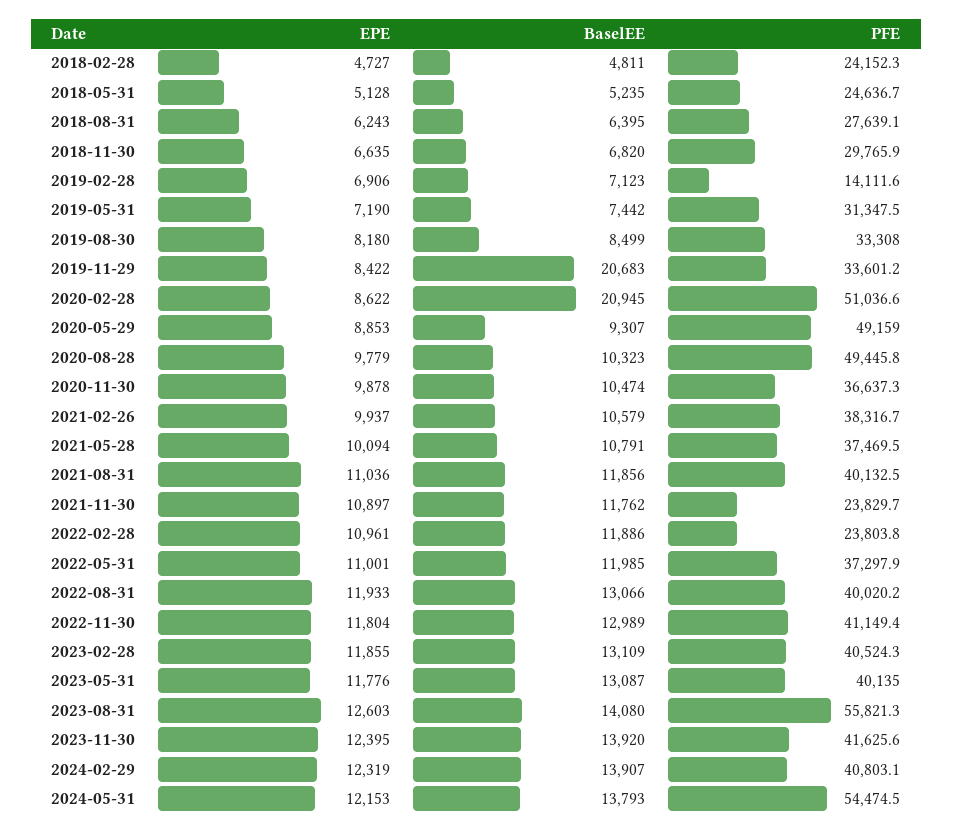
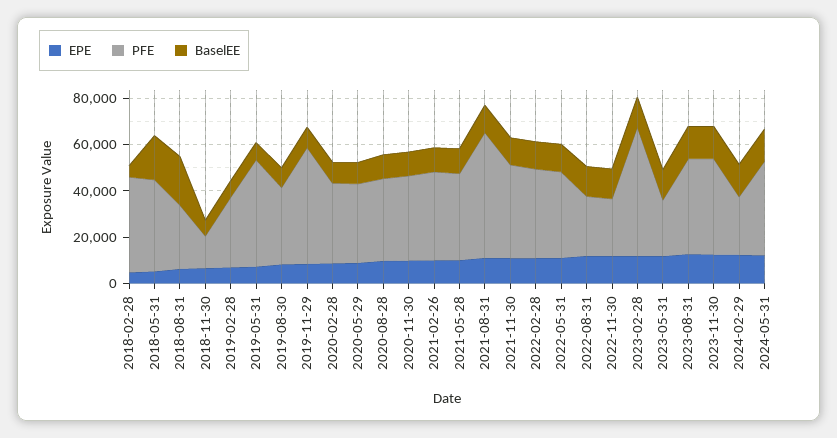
  {
    "EPE": {
      "2018-02-28": 4727,
      "2018-05-31": 5128,
      "2018-08-31": 6243,
      "2018-11-30": 6635,
      "2019-02-28": 6906,
      "2019-05-31": 7190,
      "2019-08-30": 8180,
      "2019-11-29": 8422,
      "2020-02-28": 8622,
      "2020-05-29": 8853,
      "2020-08-28": 9779,
      "2020-11-30": 9878,
      "2021-02-26": 9937,
      "2021-05-28": 10094,
      "2021-08-31": 11036,
      "2021-11-30": 10897,
      "2022-02-28": 10961,
      "2022-05-31": 11001,
      "2022-08-31": 11933,
      "2022-11-30": 11804,
      "2023-02-28": 11855,
      "2023-05-31": 11776,
      "2023-08-31": 12603,
      "2023-11-30": 12395,
      "2024-02-29": 12319,
      "2024-05-31": 12153
    },
    "BaselEE": {
      "2018-02-28": 4811,
-     "2018-05-31": 5235,
+     "2018-05-31": 20000,
-     "2018-08-31": 6395,
+     "2018-08-31": 20000,
      "2018-11-30": 6820,
      "2019-02-28": 7123,
      "2019-05-31": 7442,
      "2019-08-30": 8499,
-     "2019-11-29": 20683,
+     "2019-11-29": 10000,
-     "2020-02-28": 20945,
+     "2020-02-28": 10000,
      "2020-05-29": 9307,
      "2020-08-28": 10323,
      "2020-11-30": 10474,
      "2021-02-26": 10579,
      "2021-05-28": 10791,
      "2021-08-31": 11856,
      "2021-11-30": 11762,
      "2022-02-28": 11886,
      "2022-05-31": 11985,
      "2022-08-31": 13066,
      "2022-11-30": 12989,
      "2023-02-28": 13109,
      "2023-05-31": 13087,
      "2023-08-31": 14080,
      "2023-11-30": 13920,
      "2024-02-29": 13907,
      "2024-05-31": 13793
    },
    "PFE": {
-     "2018-02-28": 24152.3,
+     "2018-02-28": 40000,
-     "2018-05-31": 24636.7,
+     "2018-05-31": 40000,
      "2018-08-31": 27639.1,
-     "2018-11-30": 29765.9,
+     "2018-11-30": 15000,
-     "2019-02-28": 14111.6,
+     "2019-02-28": 30000,
-     "2019-05-31": 31347.5,
+     "2019-05-31": 45000,
      "2019-08-30": 33308,
-     "2019-11-29": 33601.2,
+     "2019-11-29": 50000,
-     "2020-02-28": 51036.6,
+     "2020-02-28": 35000,
-     "2020-05-29": 49159,
+     "2020-05-29": 35000,
-     "2020-08-28": 49445.8,
+     "2020-08-28": 35000,
      "2020-11-30": 36637.3,
      "2021-02-26": 38316.7,
      "2021-05-28": 37469.5,
-     "2021-08-31": 40132.5,
+     "2021-08-31": 55000,
-     "2021-11-30": 23829.7,
+     "2021-11-30": 40000,
-     "2022-02-28": 23803.8,
+     "2022-02-28": 40000,
      "2022-05-31": 37297.9,
-     "2022-08-31": 40020.2,
+     "2022-08-31": 25000,
-     "2022-11-30": 41149.4,
+     "2022-11-30": 25000,
-     "2023-02-28": 40524.3,
+     "2023-02-28": 55000,
-     "2023-05-31": 40135,
+     "2023-05-31": 25000,
-     "2023-08-31": 55821.3,
+     "2023-08-31": 40000,
      "2023-11-30": 41625.6,
-     "2024-02-29": 40803.1,
+     "2024-02-29": 25000,
-     "2024-05-31": 54474.5
+     "2024-05-31": 40000
    }
  }

